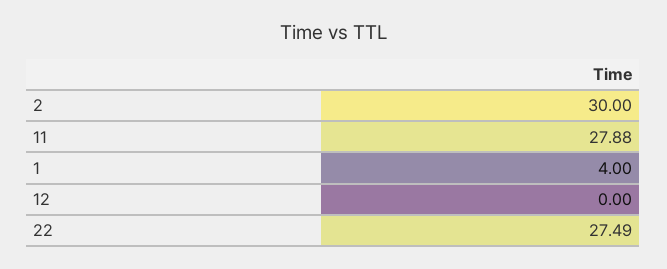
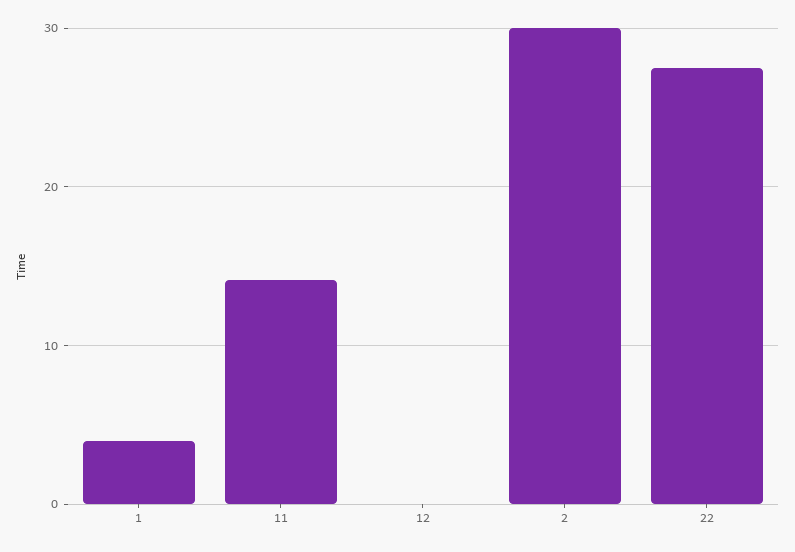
  {
    "2": 30,
-   "11": 27.88,
+   "11": 14,
    "1": 4,
    "12": 0,
    "22": 27.49
  }

